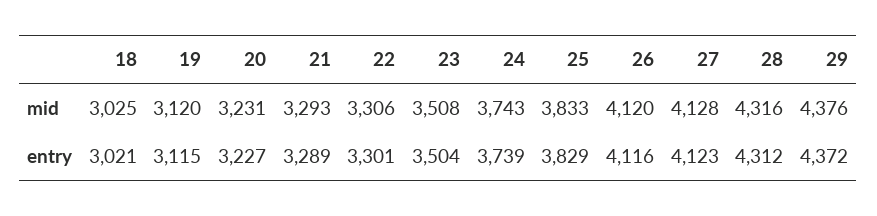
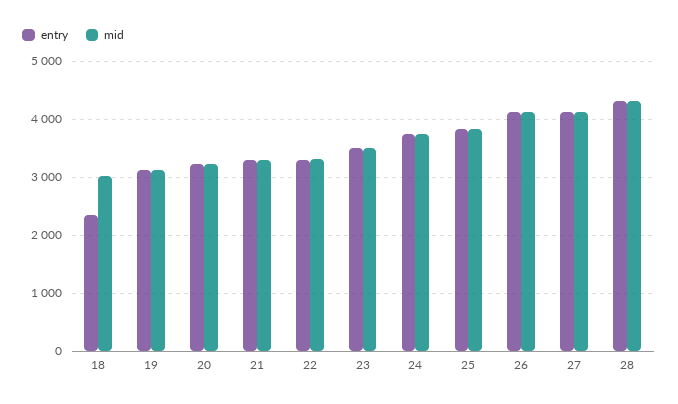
  {
    "mid": {
      "18": 3025,
      "19": 3120,
      "20": 3231,
      "21": 3293,
      "22": 3306,
      "23": 3508,
      "24": 3743,
      "25": 3833,
      "26": 4120,
      "27": 4128,
-     "28": 4316,
+     "28": 4316
-     "29": 4376
    },
    "entry": {
-     "18": 3021,
+     "18": 2400,
      "19": 3115,
      "20": 3227,
      "21": 3289,
      "22": 3301,
      "23": 3504,
      "24": 3739,
      "25": 3829,
      "26": 4116,
      "27": 4123,
-     "28": 4312,
+     "28": 4312
-     "29": 4372
    }
  }

